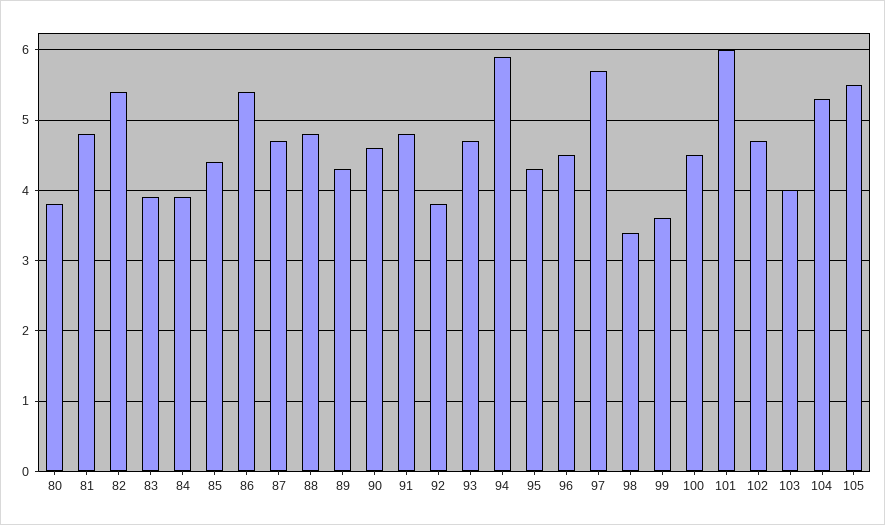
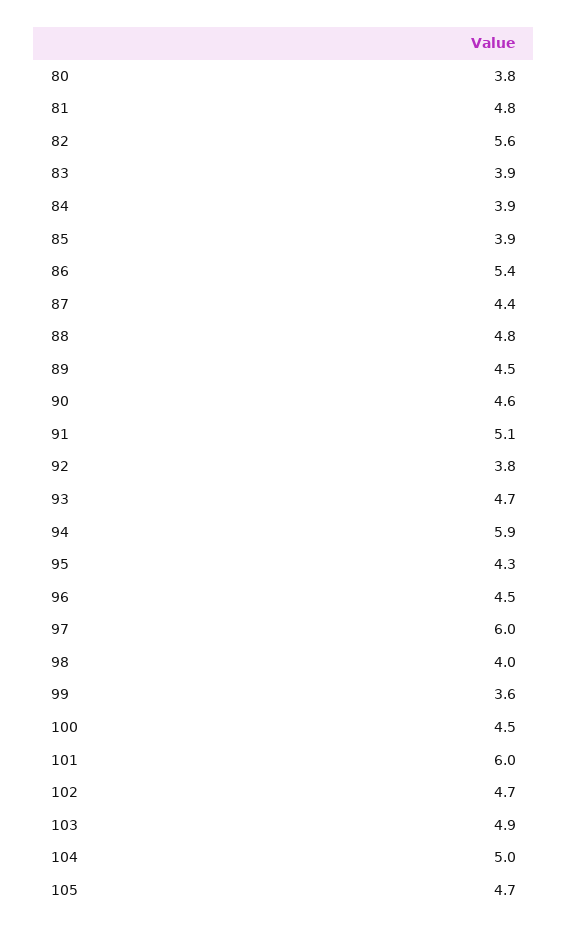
  {
    "80": 3.8,
    "81": 4.8,
-   "82": 5.4,
+   "82": 5.6,
    "83": 3.9,
    "84": 3.9,
-   "85": 4.4,
+   "85": 3.9,
    "86": 5.4,
-   "87": 4.7,
+   "87": 4.4,
    "88": 4.8,
-   "89": 4.3,
+   "89": 4.5,
    "90": 4.6,
-   "91": 4.8,
+   "91": 5.1,
    "92": 3.8,
    "93": 4.7,
    "94": 5.9,
    "95": 4.3,
    "96": 4.5,
-   "97": 5.7,
+   "97": 6,
-   "98": 3.4,
+   "98": 4,
    "99": 3.6,
    "100": 4.5,
    "101": 6,
    "102": 4.7,
-   "103": 4,
+   "103": 4.9,
-   "104": 5.3,
+   "104": 5,
-   "105": 5.5
+   "105": 4.7
  }

